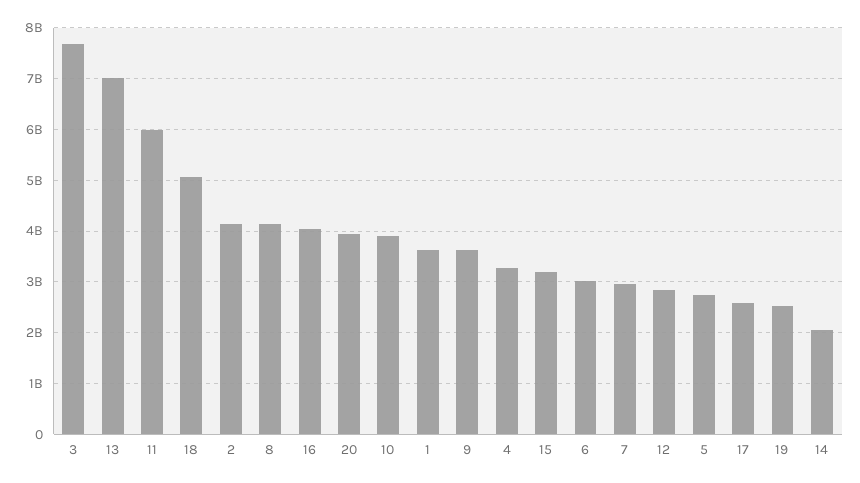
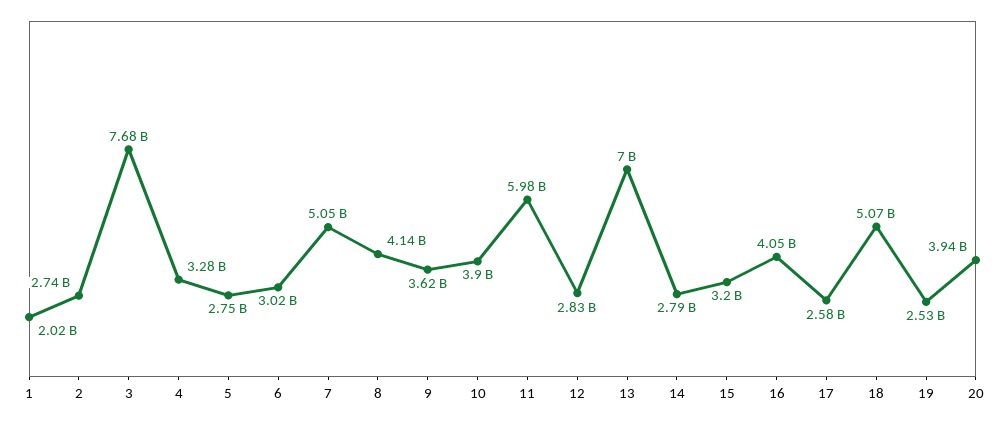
  {
    "3": 7680000000,
    "13": 7000000000,
    "11": 5980000000,
    "18": 5070000000,
-   "2": 4200000000,
+   "2": 2740000000,
    "8": 4140000000,
    "16": 4050000000,
    "20": 3940000000,
    "10": 3900000000,
-   "1": 3600000000,
+   "1": 2020000000,
    "9": 3620000000,
    "4": 3280000000,
    "15": 3200000000,
    "6": 3020000000,
-   "7": 3000000000,
+   "7": 5050000000,
    "12": 2830000000,
    "5": 2750000000,
    "17": 2580000000,
    "19": 2530000000,
-   "14": 2000000000
+   "14": 2790000000
  }

